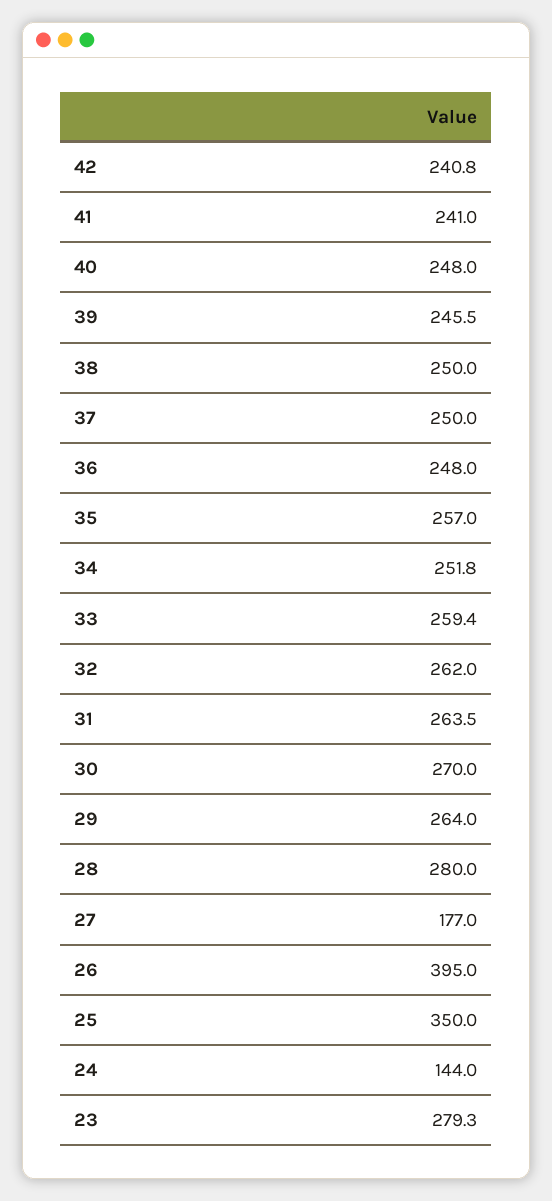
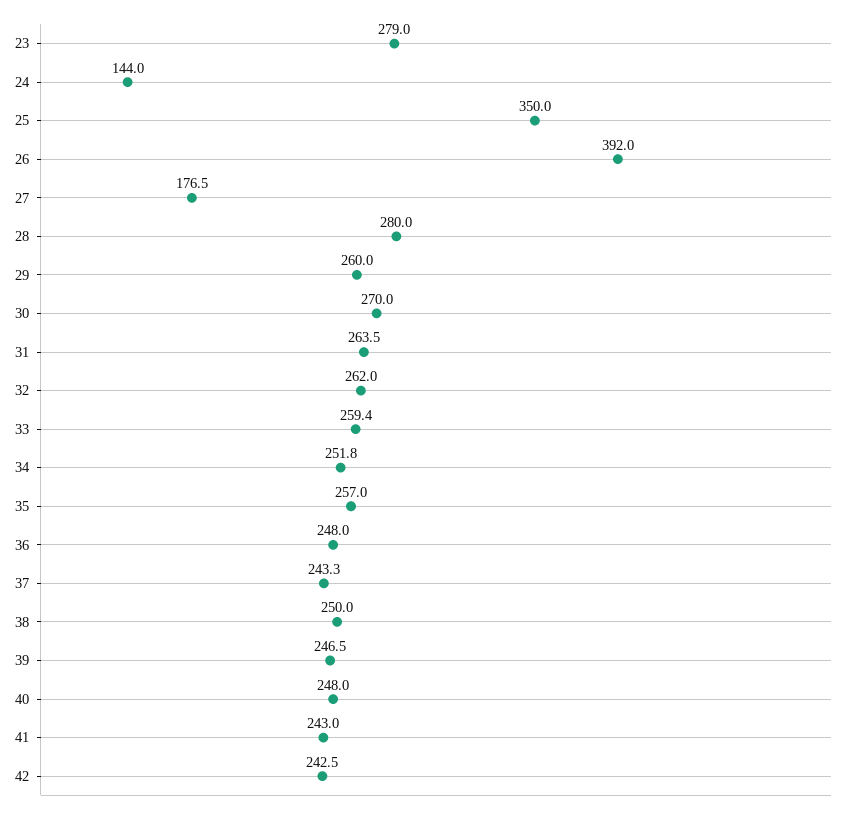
  {
-   "42": 240.8,
+   "42": 242.5,
-   "41": 241,
+   "41": 243,
    "40": 248,
-   "39": 245.5,
+   "39": 246.5,
    "38": 250,
-   "37": 250,
+   "37": 243.3,
    "36": 248,
    "35": 257,
    "34": 251.8,
    "33": 259.4,
    "32": 262,
    "31": 263.5,
    "30": 270,
-   "29": 264,
+   "29": 260,
    "28": 280,
-   "27": 177,
+   "27": 176.5,
-   "26": 395,
+   "26": 392,
    "25": 350,
    "24": 144,
-   "23": 279.3
+   "23": 279
  }

